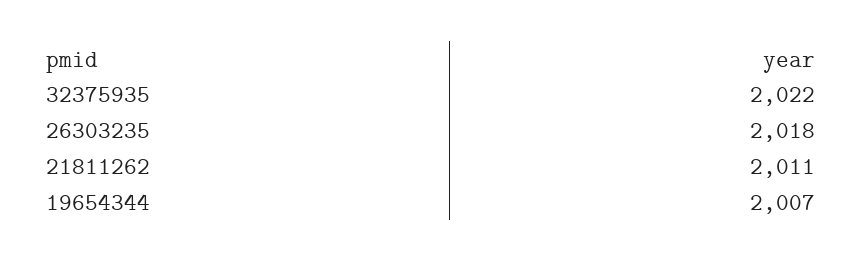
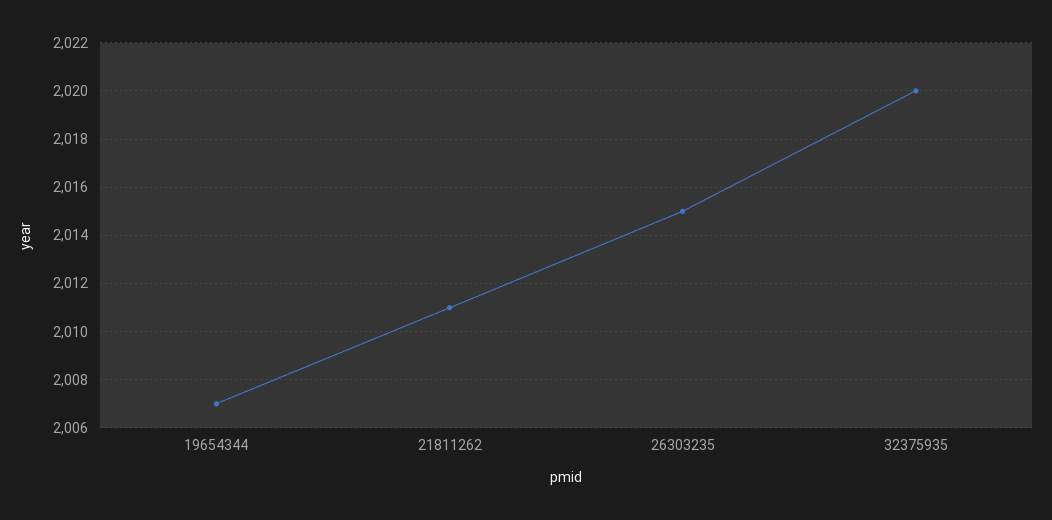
  {
-   "32375935": 2022,
+   "32375935": 2020,
-   "26303235": 2018,
+   "26303235": 2015,
    "21811262": 2011,
    "19654344": 2007
  }

